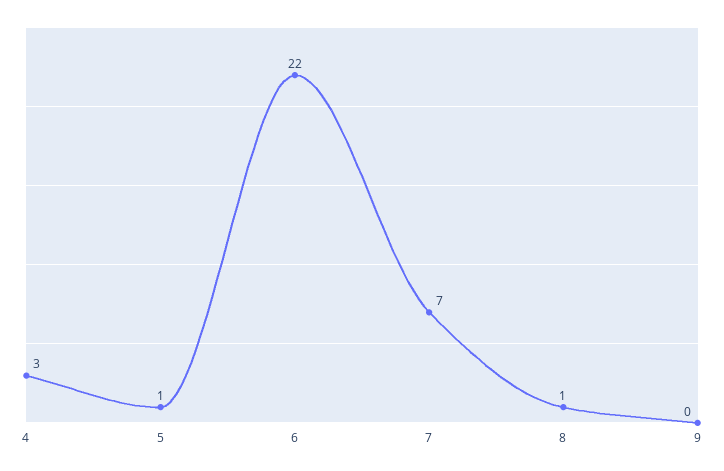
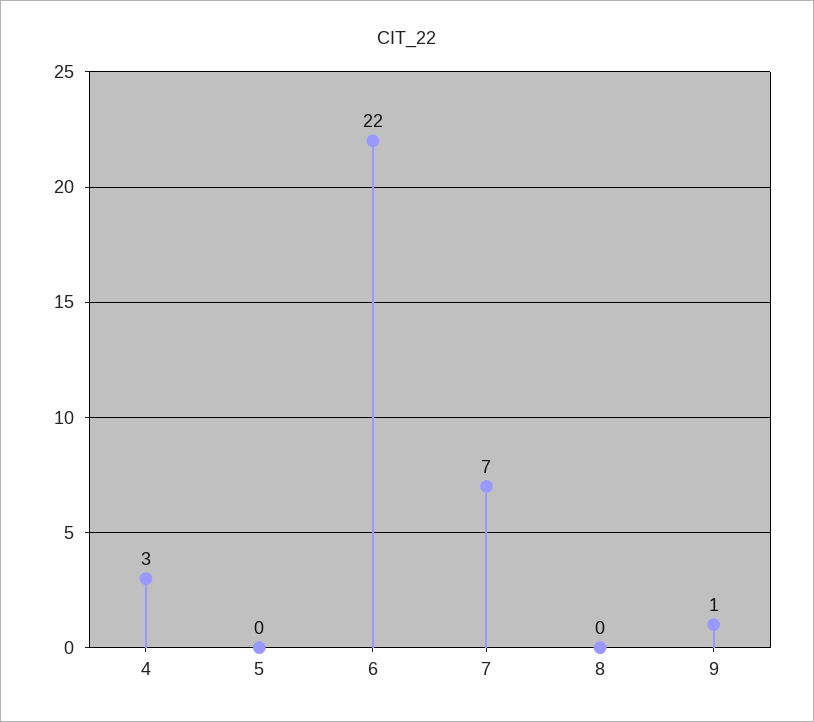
  {
    "4": 3,
-   "5": 1,
+   "5": 0,
    "6": 22,
    "7": 7,
-   "8": 1,
+   "8": 0,
-   "9": 0
+   "9": 1
  }

